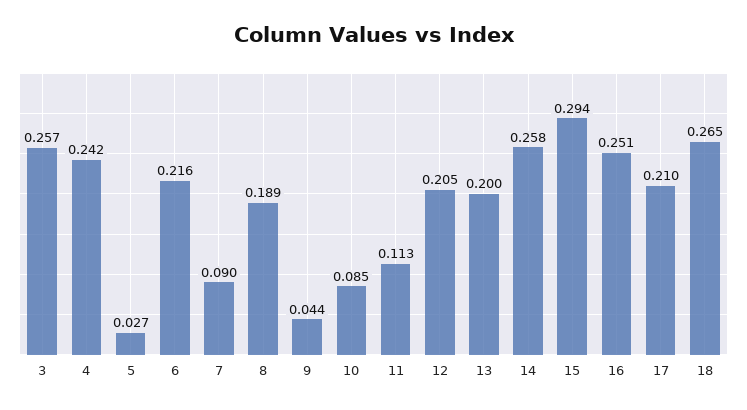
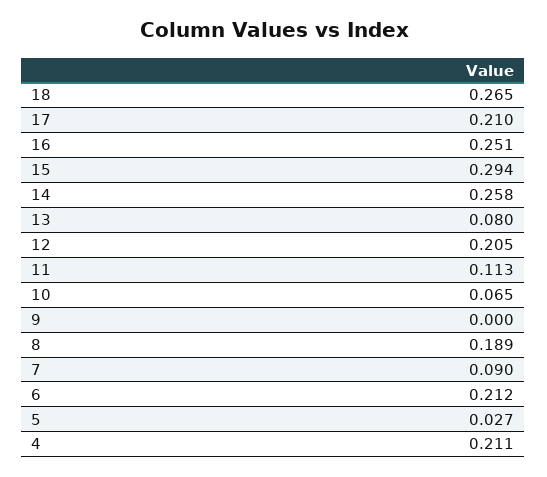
  {
-   "3": 0.257,
-   "4": 0.242,
+   "4": 0.211,
    "5": 0.027,
-   "6": 0.216,
+   "6": 0.212,
    "7": 0.09,
    "8": 0.189,
-   "9": 0.044,
+   "9": 0,
-   "10": 0.085,
+   "10": 0.065,
    "11": 0.113,
    "12": 0.205,
-   "13": 0.2,
+   "13": 0.08,
    "14": 0.258,
    "15": 0.294,
    "16": 0.251,
    "17": 0.21,
    "18": 0.265
  }

